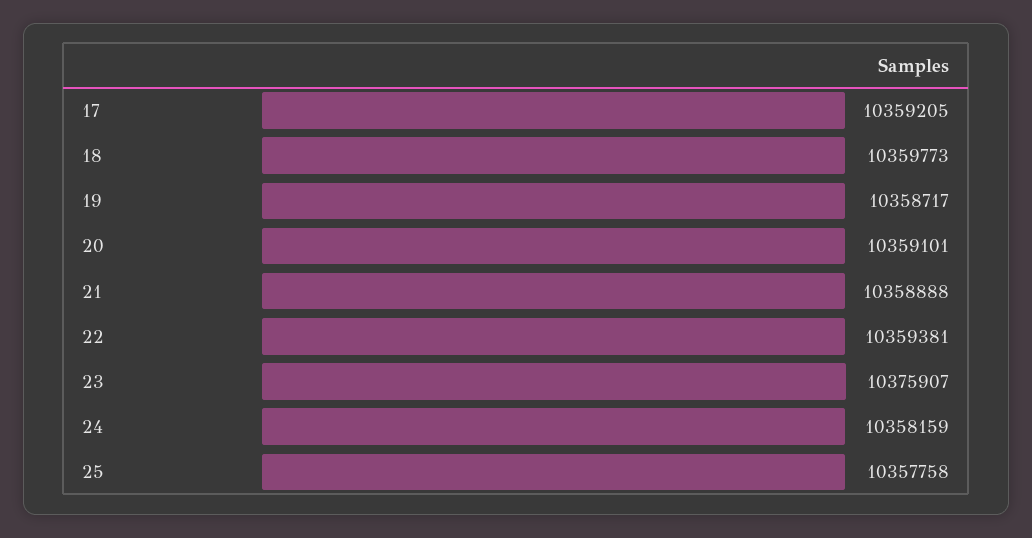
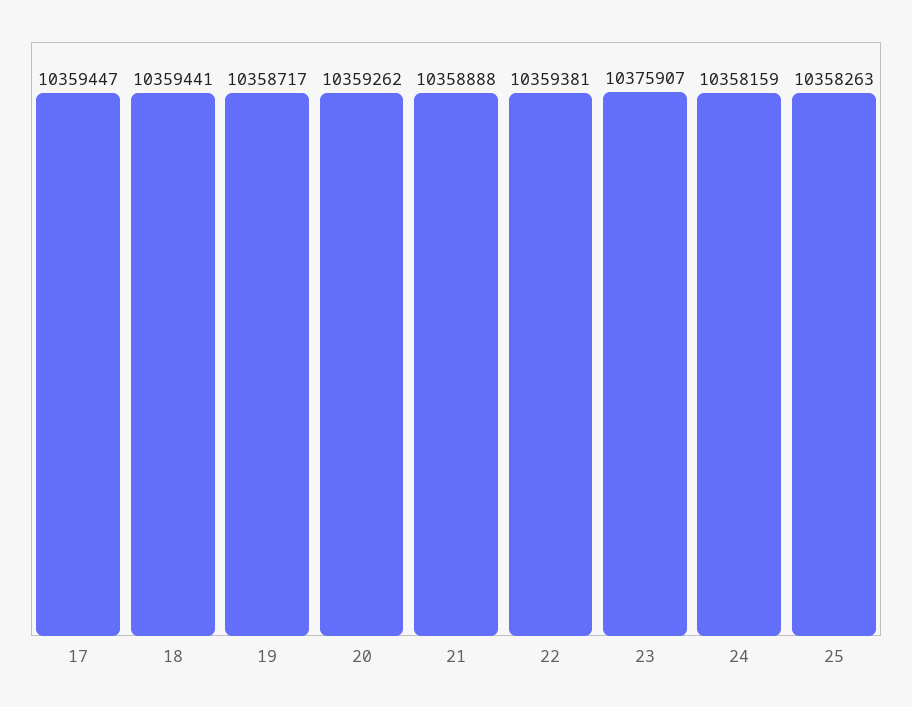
  {
-   "17": 10359205,
+   "17": 10359447,
-   "18": 10359773,
+   "18": 10359441,
    "19": 10358717,
-   "20": 10359101,
+   "20": 10359262,
    "21": 10358888,
    "22": 10359381,
    "23": 10375907,
    "24": 10358159,
-   "25": 10357758
+   "25": 10358263
  }

